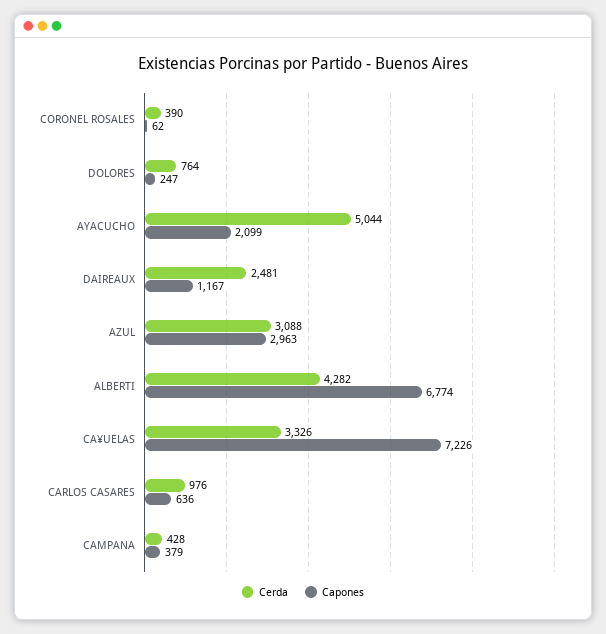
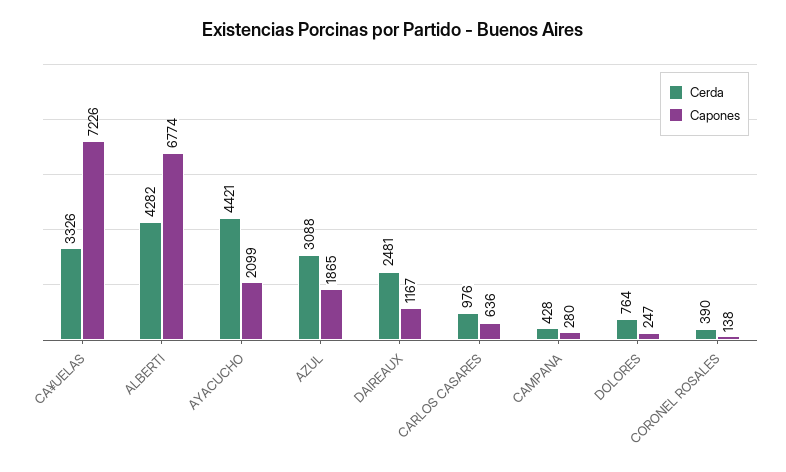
  {
    "Cerda": {
      "CORONEL ROSALES": 390,
      "DOLORES": 764,
-     "AYACUCHO": 5044,
+     "AYACUCHO": 4421,
      "DAIREAUX": 2481,
      "AZUL": 3088,
      "ALBERTI": 4282,
      "CA¥UELAS": 3326,
      "CARLOS CASARES": 976,
      "CAMPANA": 428
    },
    "Capones": {
-     "CORONEL ROSALES": 62,
+     "CORONEL ROSALES": 138,
      "DOLORES": 247,
      "AYACUCHO": 2099,
      "DAIREAUX": 1167,
-     "AZUL": 2963,
+     "AZUL": 1865,
      "ALBERTI": 6774,
      "CA¥UELAS": 7226,
      "CARLOS CASARES": 636,
-     "CAMPANA": 379
+     "CAMPANA": 280
    }
  }

